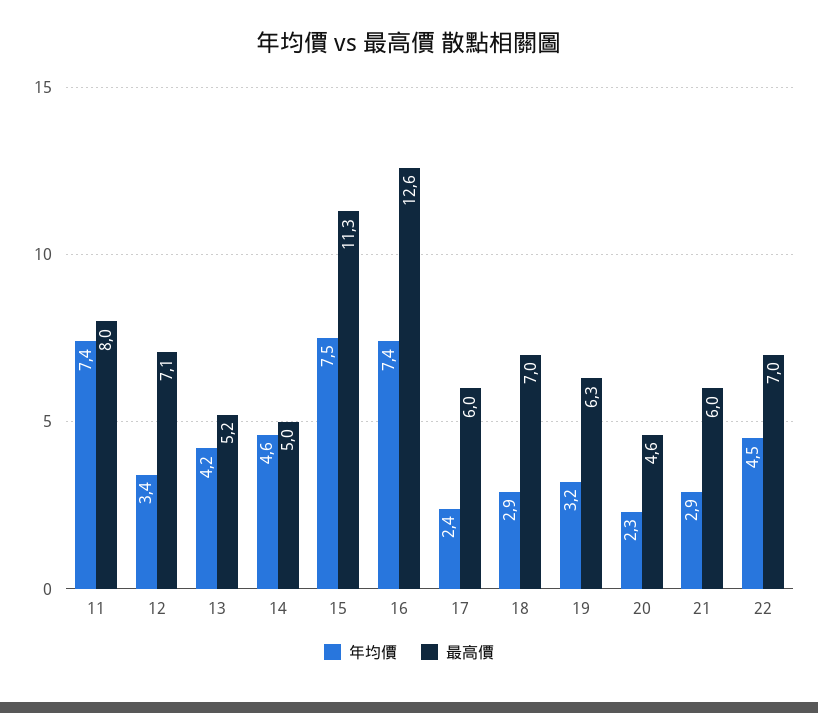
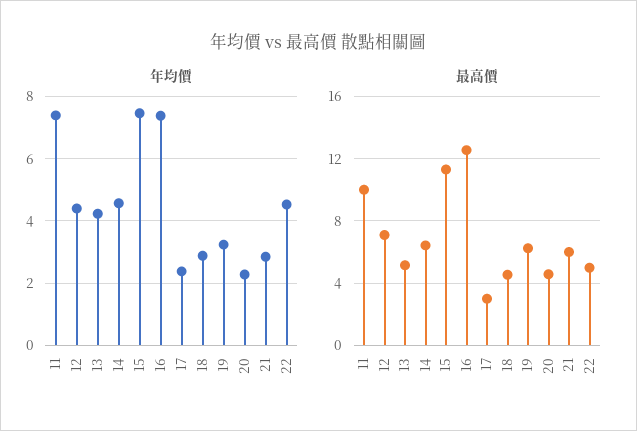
  {
    "年均價": {
      "11": 7.4,
-     "12": 3.4,
+     "12": 4.4,
      "13": 4.2,
      "14": 4.6,
      "15": 7.5,
      "16": 7.4,
      "17": 2.4,
      "18": 2.9,
      "19": 3.2,
      "20": 2.3,
      "21": 2.9,
      "22": 4.5
    },
    "最高價": {
-     "11": 8,
+     "11": 10,
      "12": 7.1,
      "13": 5.2,
-     "14": 5,
+     "14": 6.5,
      "15": 11.3,
      "16": 12.6,
-     "17": 6,
+     "17": 3,
-     "18": 7,
+     "18": 4.5,
      "19": 6.3,
      "20": 4.6,
      "21": 6,
-     "22": 7
+     "22": 5
    }
  }

